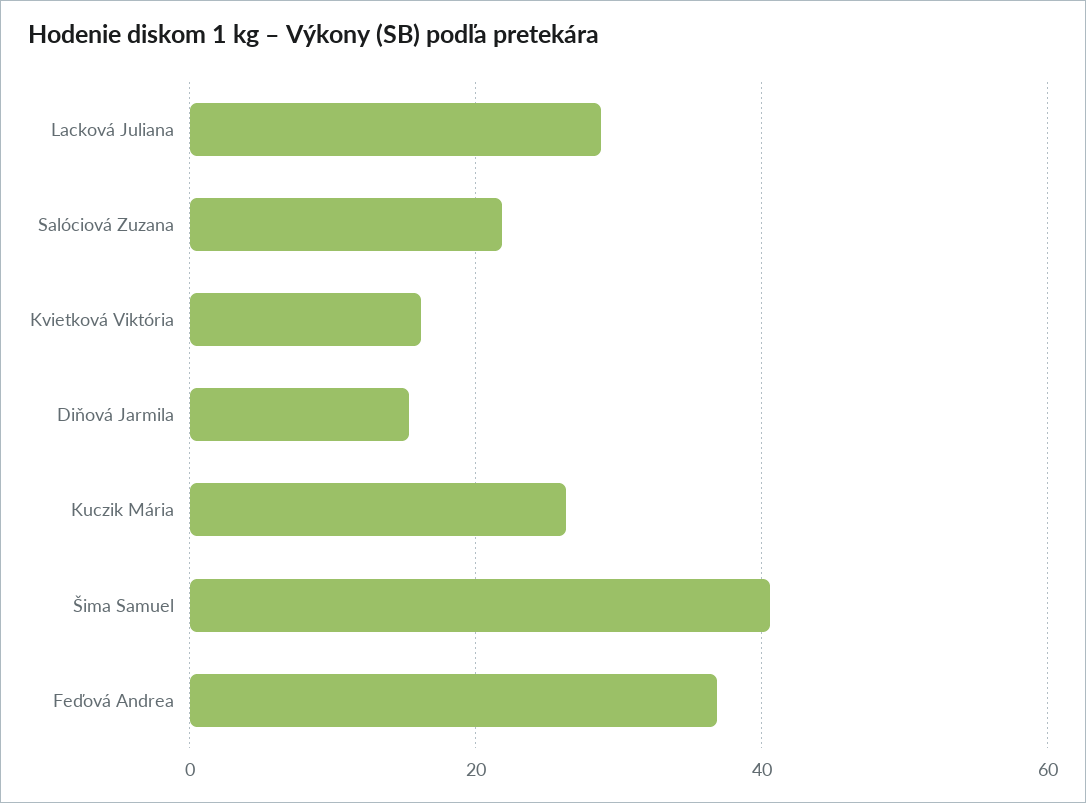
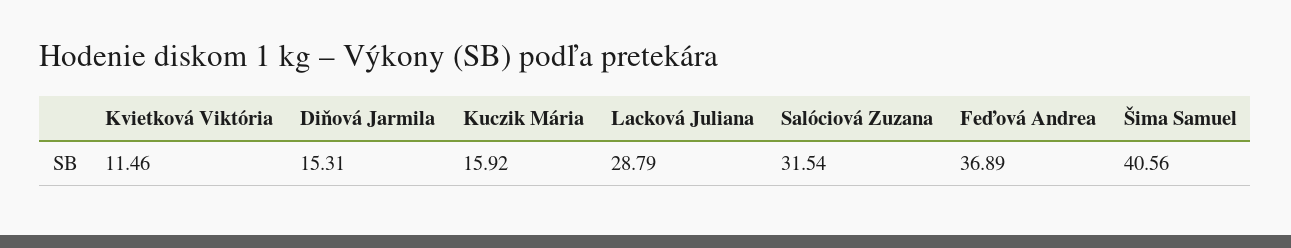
  {
    "Lacková Juliana": 28.79,
-   "Salóciová Zuzana": 22,
+   "Salóciová Zuzana": 31.54,
-   "Kvietková Viktória": 16,
+   "Kvietková Viktória": 11.46,
    "Diňová Jarmila": 15.31,
-   "Kuczik Mária": 26,
+   "Kuczik Mária": 15.92,
    "Šima Samuel": 40.56,
    "Feďová Andrea": 36.89
  }

